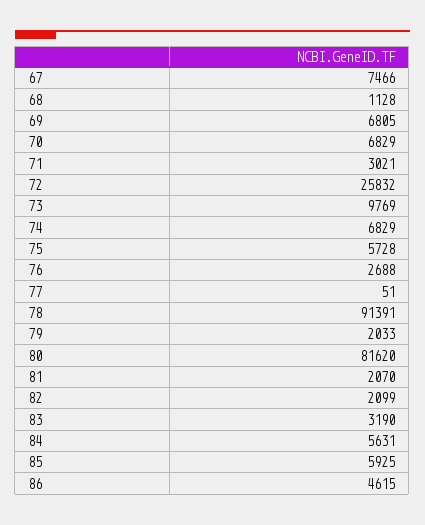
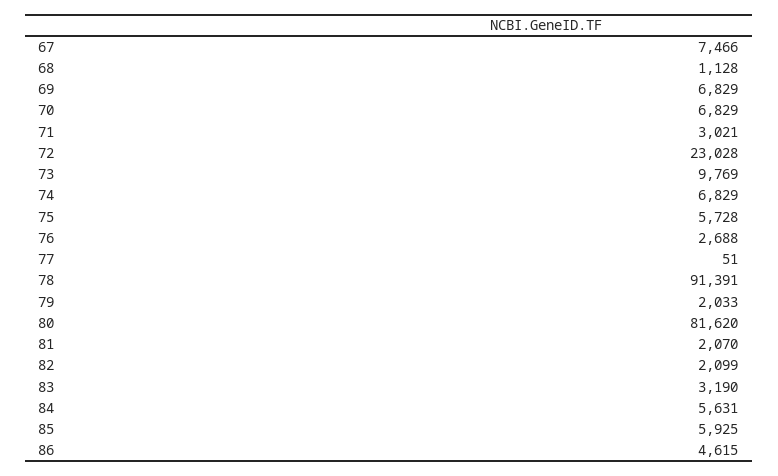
  {
    "67": 7466,
    "68": 1128,
-   "69": 6805,
+   "69": 6829,
    "70": 6829,
    "71": 3021,
-   "72": 25832,
+   "72": 23028,
    "73": 9769,
    "74": 6829,
    "75": 5728,
    "76": 2688,
    "77": 51,
    "78": 91391,
    "79": 2033,
    "80": 81620,
    "81": 2070,
    "82": 2099,
    "83": 3190,
    "84": 5631,
    "85": 5925,
    "86": 4615
  }

